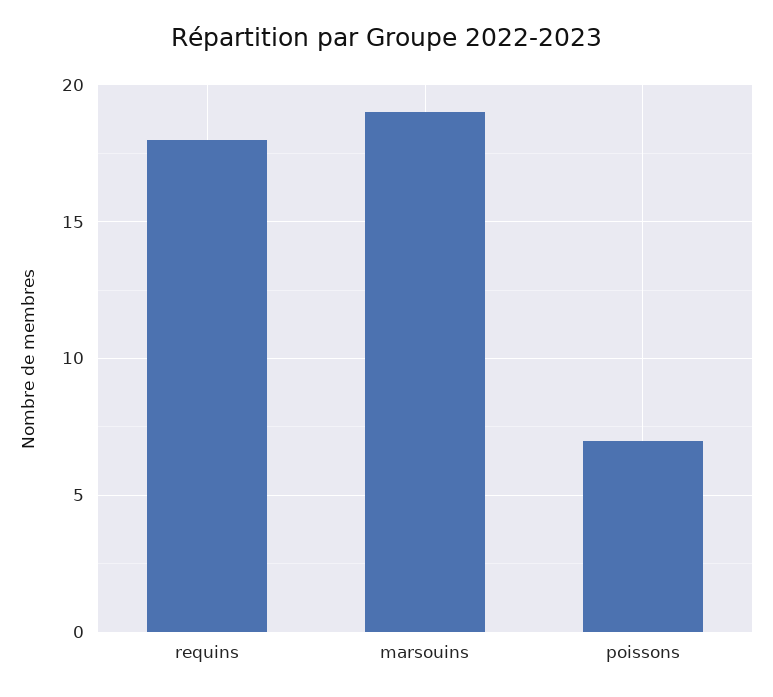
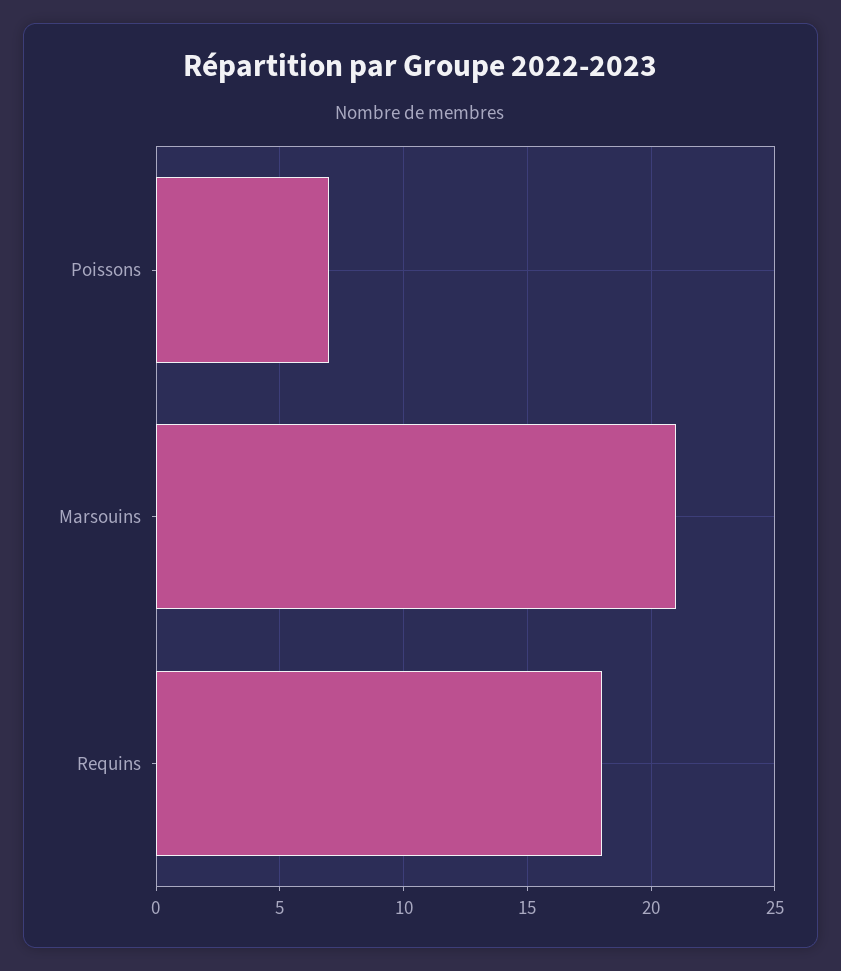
  {
    "requins": 18,
-   "marsouins": 19,
+   "marsouins": 21,
    "poissons": 7
  }

